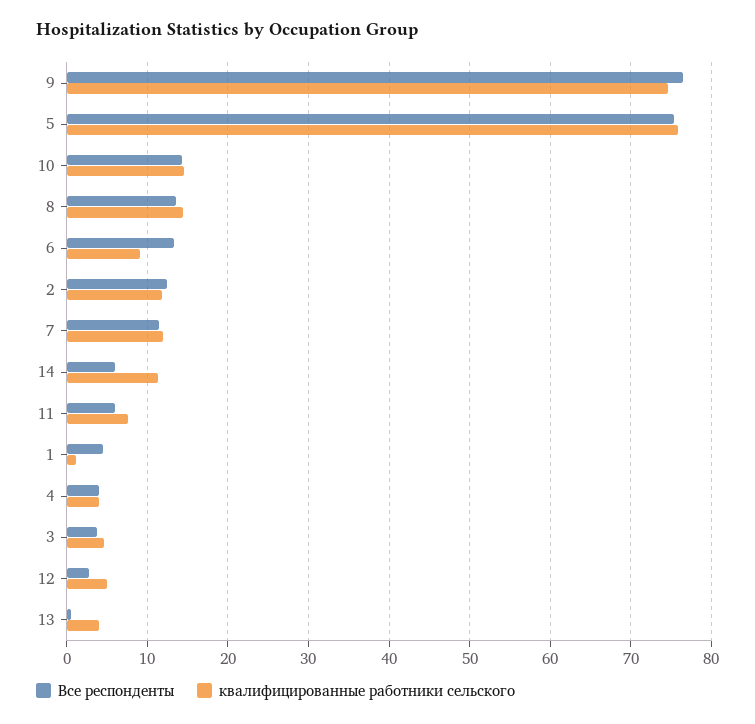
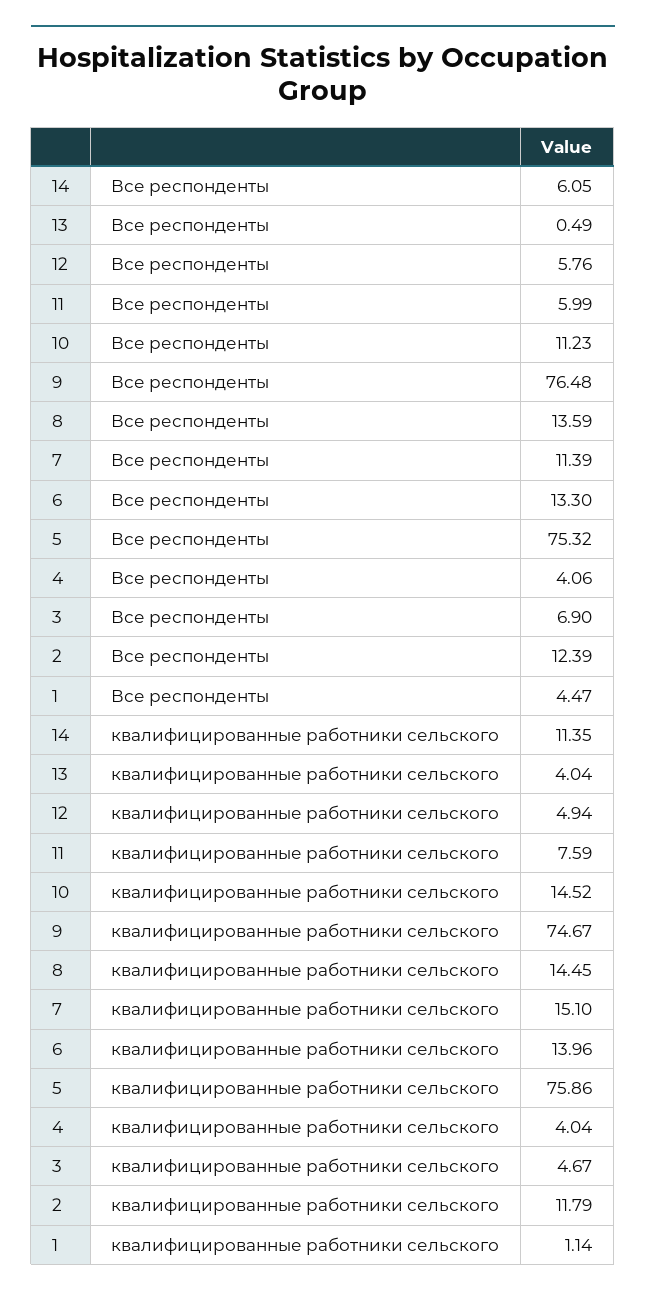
  {
    "Все респонденты": {
      "9": 76.48,
      "5": 75.32,
-     "10": 14,
+     "10": 11.23,
      "8": 13.59,
      "6": 13.3,
      "2": 12.39,
      "7": 11.39,
      "14": 6.05,
      "11": 5.99,
      "1": 4.47,
      "4": 4.06,
-     "3": 4,
+     "3": 6.9,
-     "12": 3,
+     "12": 5.76,
      "13": 0.49
    },
    "квалифицированные работники сельского": {
      "9": 74.67,
      "5": 75.86,
      "10": 14.52,
      "8": 14.45,
-     "6": 9,
+     "6": 13.96,
      "2": 11.79,
-     "7": 12,
+     "7": 15.1,
      "14": 11.35,
      "11": 7.59,
      "1": 1.14,
      "4": 4.04,
      "3": 4.67,
      "12": 4.94,
      "13": 4.04
    }
  }

